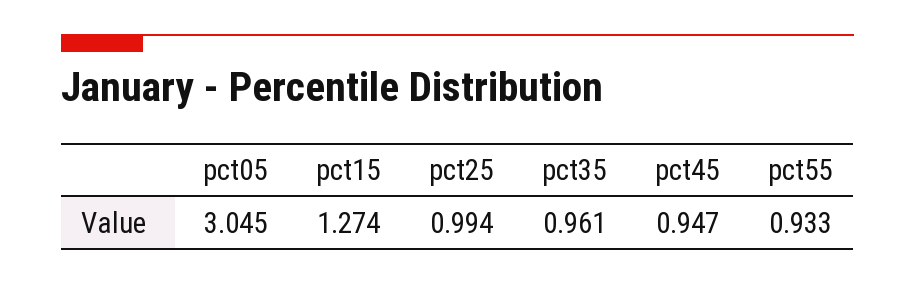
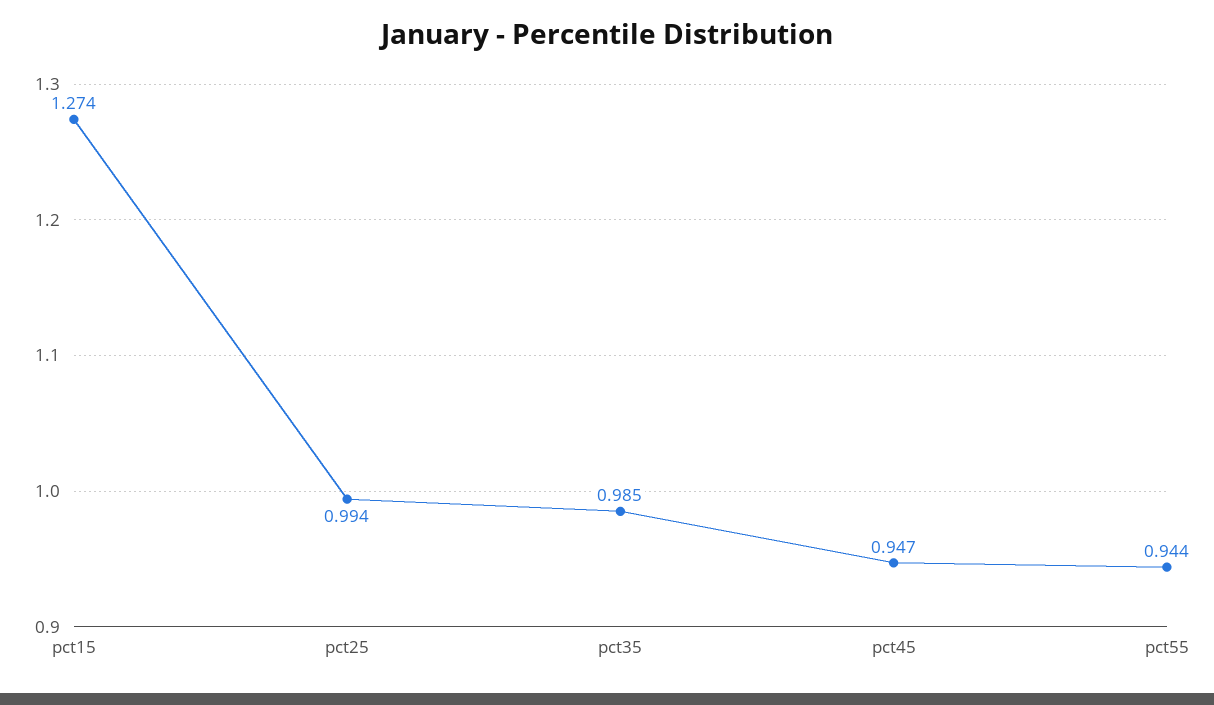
  {
-   "pct05": 3.045,
    "pct15": 1.274,
    "pct25": 0.994,
-   "pct35": 0.961,
+   "pct35": 0.985,
    "pct45": 0.947,
-   "pct55": 0.933
+   "pct55": 0.944
  }

